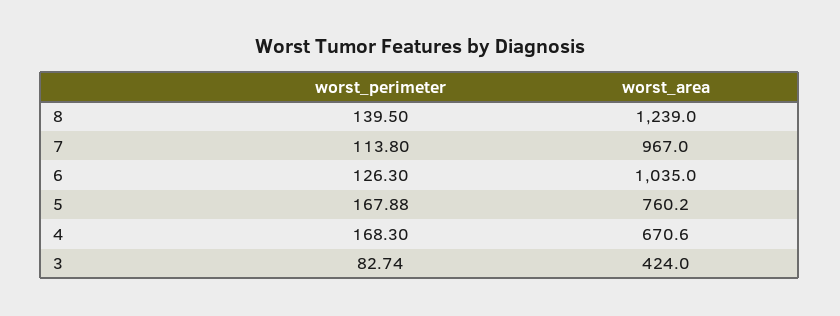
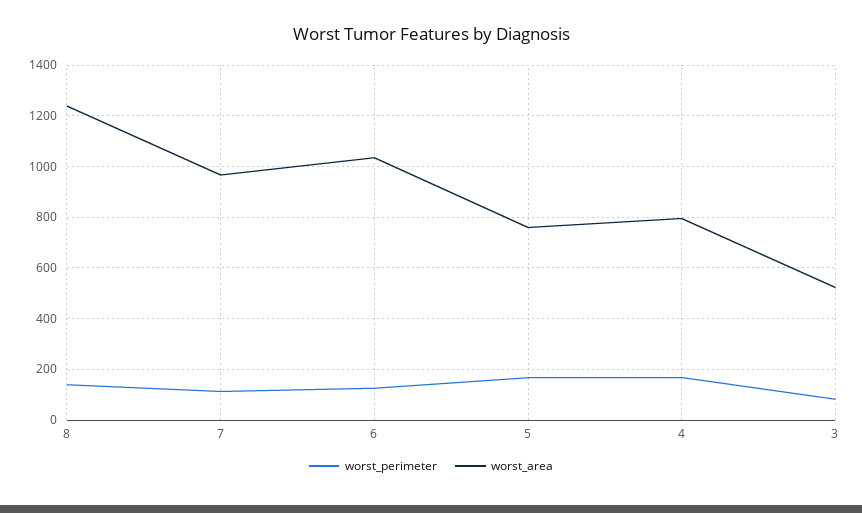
  {
    "worst_perimeter": {
      "8": 139.5,
      "7": 113.8,
      "6": 126.3,
      "5": 167.88,
      "4": 168.3,
      "3": 82.74
    },
    "worst_area": {
      "8": 1239,
      "7": 967,
      "6": 1035,
      "5": 760.2,
-     "4": 670.6,
+     "4": 800,
-     "3": 424
+     "3": 525
    }
  }

